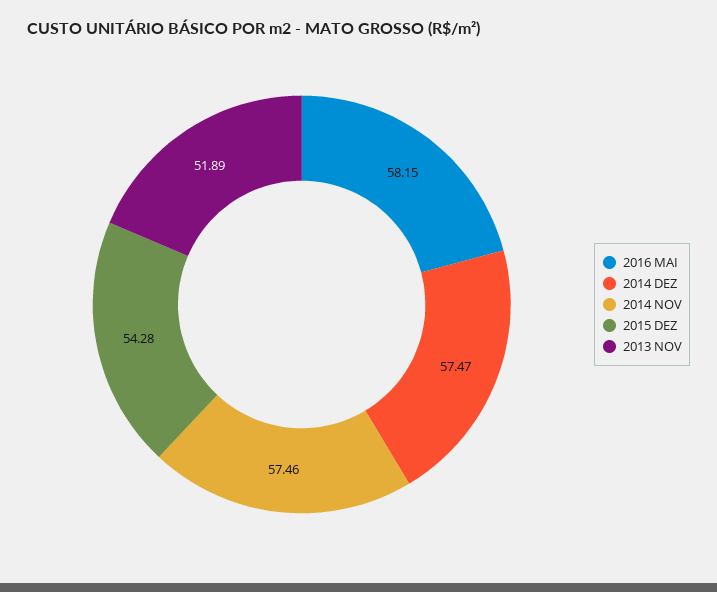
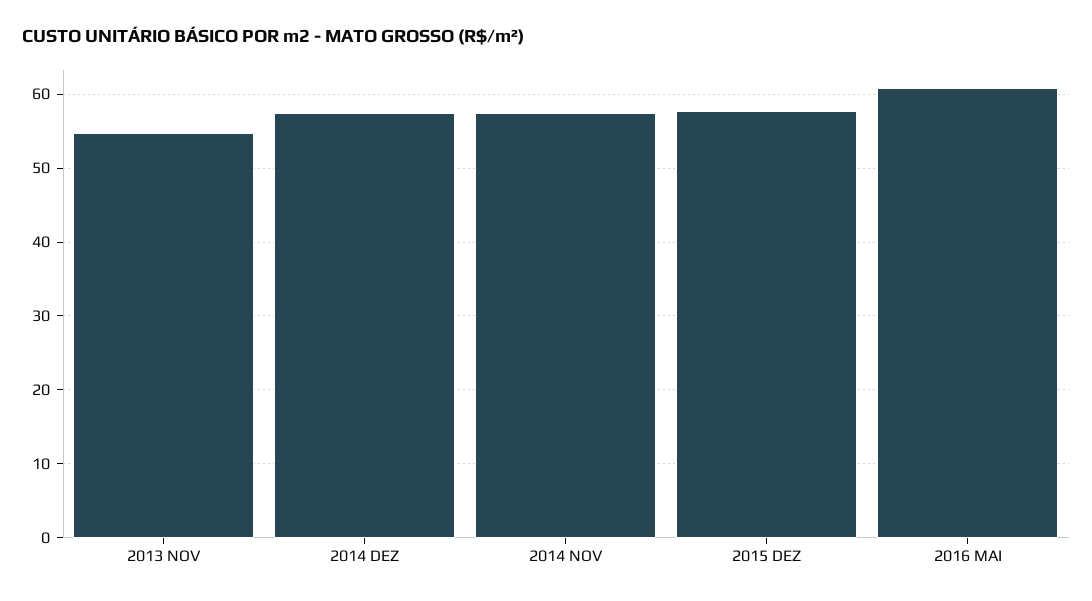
  {
-   "2016 MAI": 58.15,
+   "2016 MAI": 61,
    "2014 DEZ": 57.47,
    "2014 NOV": 57.46,
-   "2015 DEZ": 54.28,
+   "2015 DEZ": 58,
-   "2013 NOV": 51.89
+   "2013 NOV": 55
  }

